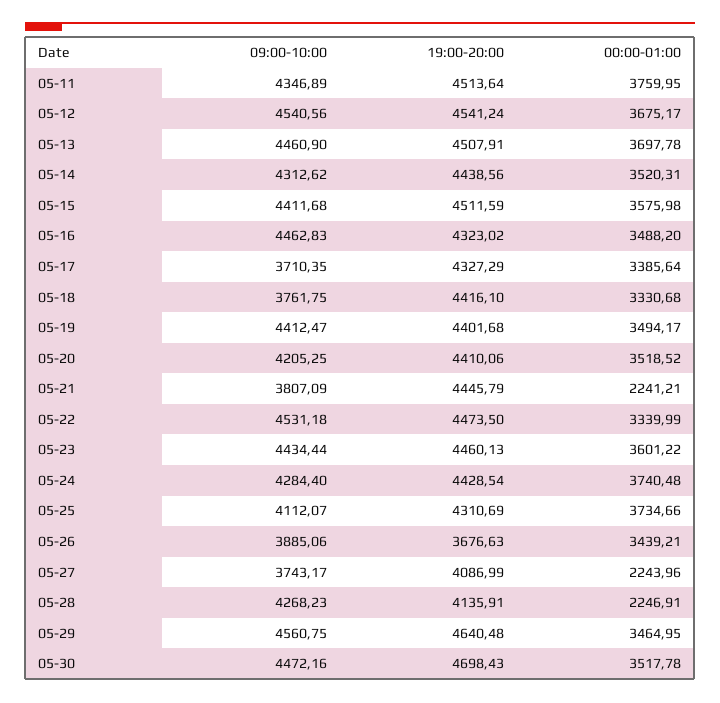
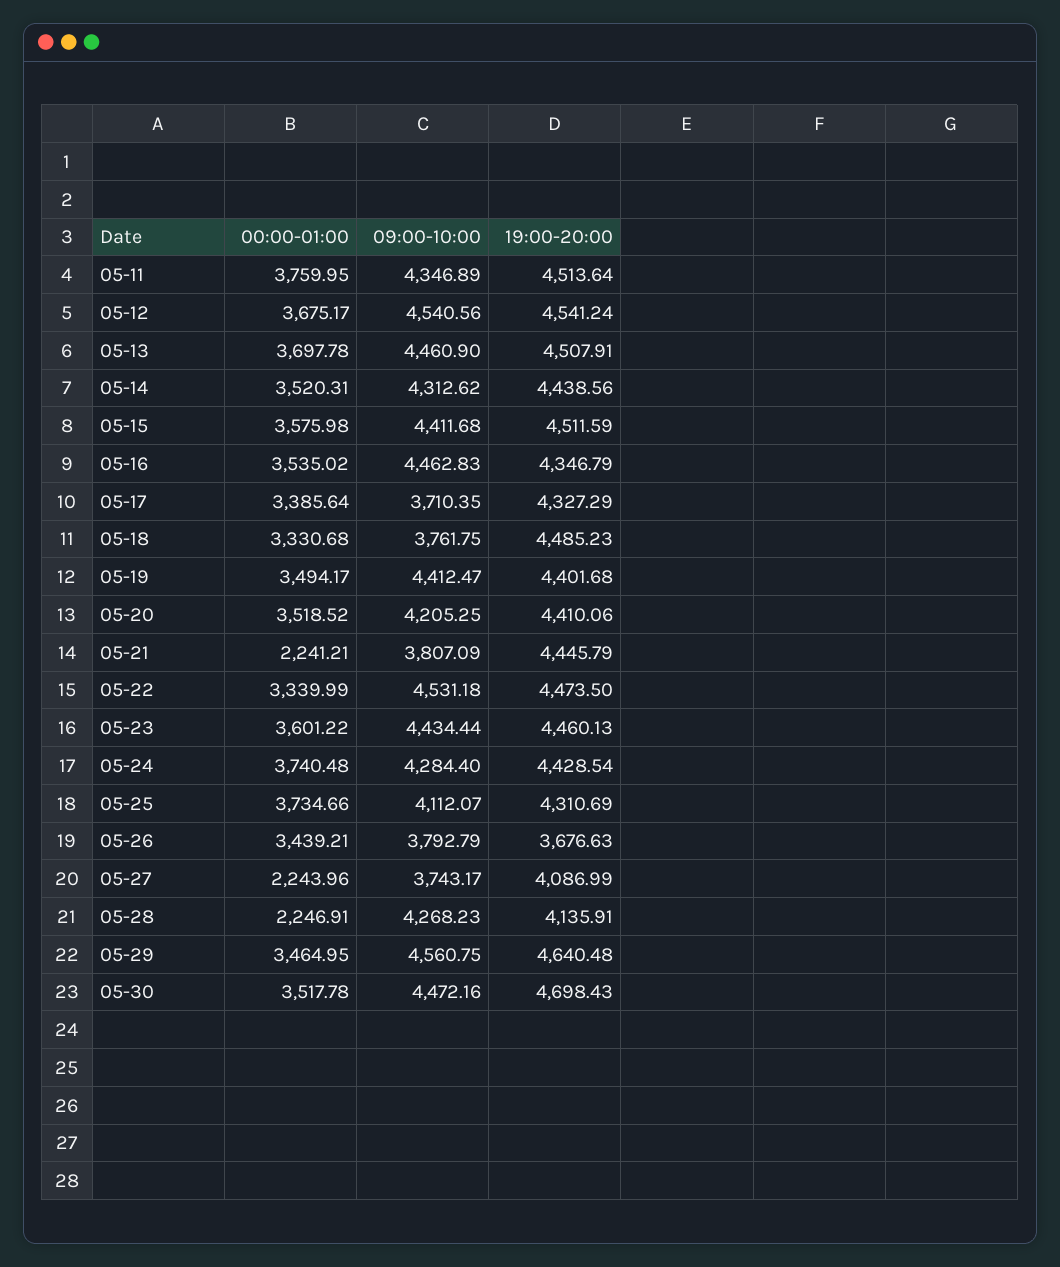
  {
    "09:00-10:00": {
      "05-11": 4346.89,
      "05-12": 4540.56,
      "05-13": 4460.9,
      "05-14": 4312.62,
      "05-15": 4411.68,
      "05-16": 4462.83,
      "05-17": 3710.35,
      "05-18": 3761.75,
      "05-19": 4412.47,
      "05-20": 4205.25,
      "05-21": 3807.09,
      "05-22": 4531.18,
      "05-23": 4434.44,
      "05-24": 4284.4,
      "05-25": 4112.07,
-     "05-26": 3885.06,
+     "05-26": 3792.79,
      "05-27": 3743.17,
      "05-28": 4268.23,
      "05-29": 4560.75,
      "05-30": 4472.16
    },
    "19:00-20:00": {
      "05-11": 4513.64,
      "05-12": 4541.24,
      "05-13": 4507.91,
      "05-14": 4438.56,
      "05-15": 4511.59,
-     "05-16": 4323.02,
+     "05-16": 4346.79,
      "05-17": 4327.29,
-     "05-18": 4416.1,
+     "05-18": 4485.23,
      "05-19": 4401.68,
      "05-20": 4410.06,
      "05-21": 4445.79,
      "05-22": 4473.5,
      "05-23": 4460.13,
      "05-24": 4428.54,
      "05-25": 4310.69,
      "05-26": 3676.63,
      "05-27": 4086.99,
      "05-28": 4135.91,
      "05-29": 4640.48,
      "05-30": 4698.43
    },
    "00:00-01:00": {
      "05-11": 3759.95,
      "05-12": 3675.17,
      "05-13": 3697.78,
      "05-14": 3520.31,
      "05-15": 3575.98,
-     "05-16": 3488.2,
+     "05-16": 3535.02,
      "05-17": 3385.64,
      "05-18": 3330.68,
      "05-19": 3494.17,
      "05-20": 3518.52,
      "05-21": 2241.21,
      "05-22": 3339.99,
      "05-23": 3601.22,
      "05-24": 3740.48,
      "05-25": 3734.66,
      "05-26": 3439.21,
      "05-27": 2243.96,
      "05-28": 2246.91,
      "05-29": 3464.95,
      "05-30": 3517.78
    }
  }

